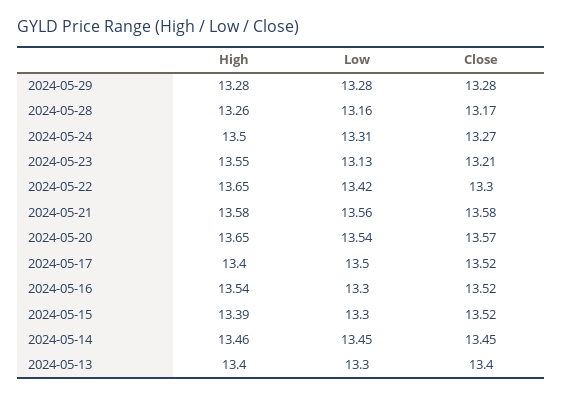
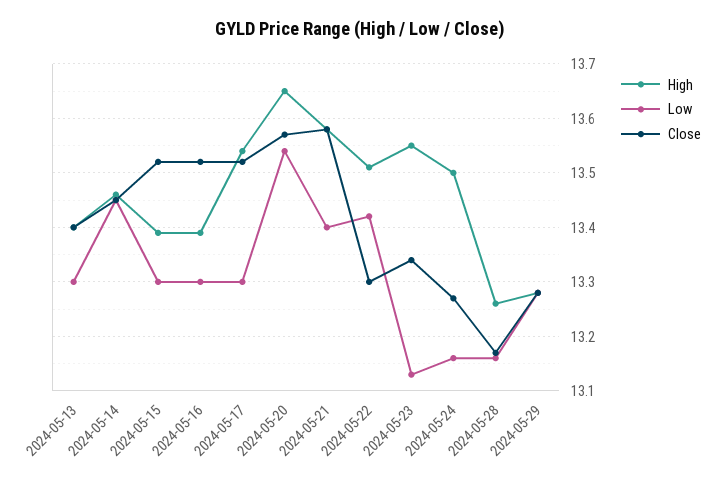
  {
    "High": {
      "2024-05-29": 13.28,
      "2024-05-28": 13.26,
      "2024-05-24": 13.5,
      "2024-05-23": 13.55,
-     "2024-05-22": 13.65,
+     "2024-05-22": 13.5,
      "2024-05-21": 13.58,
      "2024-05-20": 13.65,
-     "2024-05-17": 13.4,
+     "2024-05-17": 13.55,
-     "2024-05-16": 13.54,
+     "2024-05-16": 13.4,
      "2024-05-15": 13.39,
      "2024-05-14": 13.46,
      "2024-05-13": 13.4
    },
    "Low": {
      "2024-05-29": 13.28,
      "2024-05-28": 13.16,
-     "2024-05-24": 13.31,
+     "2024-05-24": 13.15,
      "2024-05-23": 13.13,
      "2024-05-22": 13.42,
-     "2024-05-21": 13.56,
+     "2024-05-21": 13.4,
      "2024-05-20": 13.54,
-     "2024-05-17": 13.5,
+     "2024-05-17": 13.3,
      "2024-05-16": 13.3,
      "2024-05-15": 13.3,
      "2024-05-14": 13.45,
      "2024-05-13": 13.3
    },
    "Close": {
      "2024-05-29": 13.28,
      "2024-05-28": 13.17,
      "2024-05-24": 13.27,
-     "2024-05-23": 13.21,
+     "2024-05-23": 13.35,
      "2024-05-22": 13.3,
      "2024-05-21": 13.58,
      "2024-05-20": 13.57,
      "2024-05-17": 13.52,
      "2024-05-16": 13.52,
      "2024-05-15": 13.52,
      "2024-05-14": 13.45,
      "2024-05-13": 13.4
    }
  }

